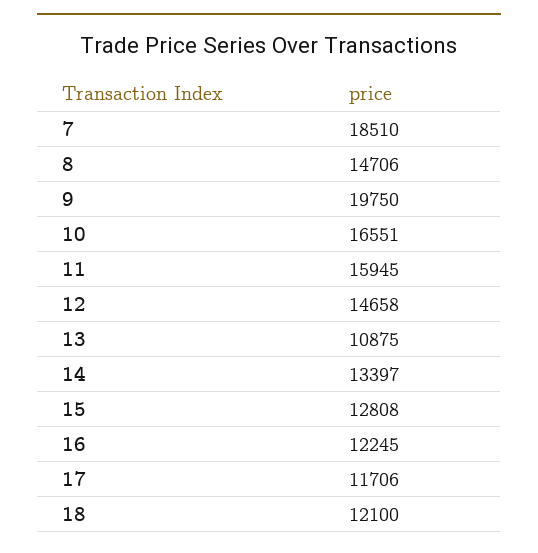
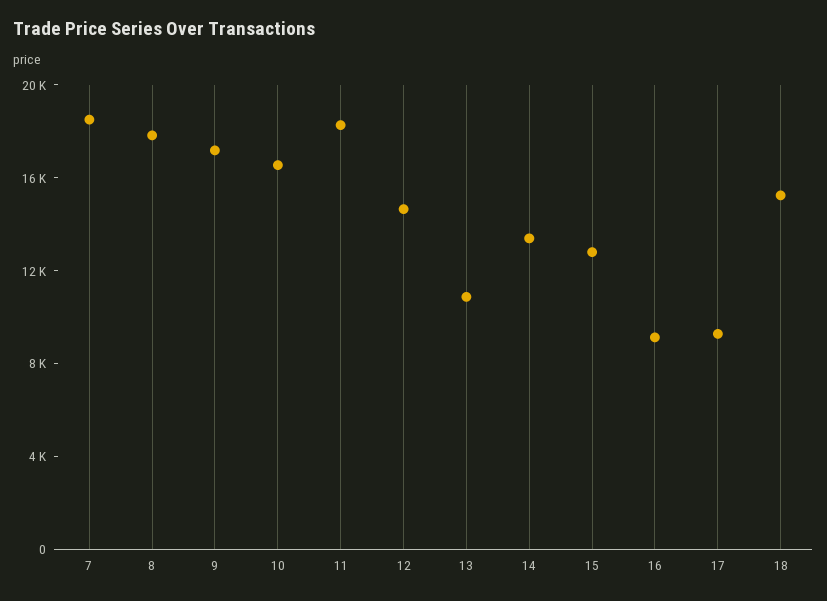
  {
    "7": 18510,
-   "8": 14706,
+   "8": 18000,
-   "9": 19750,
+   "9": 17000,
    "10": 16551,
-   "11": 15945,
+   "11": 18000,
    "12": 14658,
    "13": 10875,
    "14": 13397,
    "15": 12808,
-   "16": 12245,
+   "16": 9000,
-   "17": 11706,
+   "17": 9000,
-   "18": 12100
+   "18": 15000
  }

